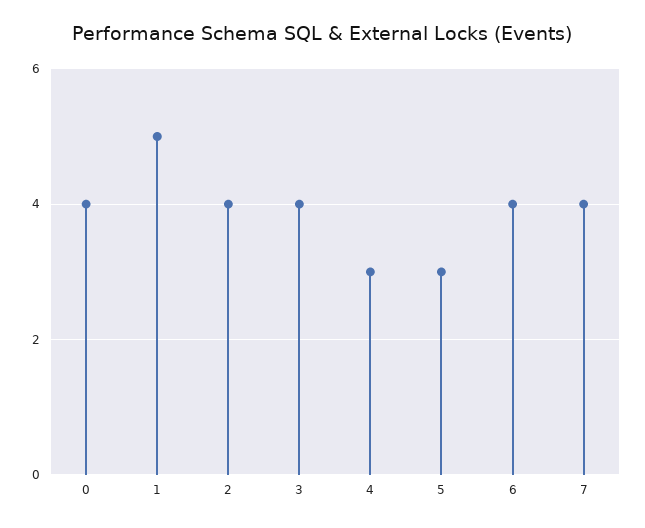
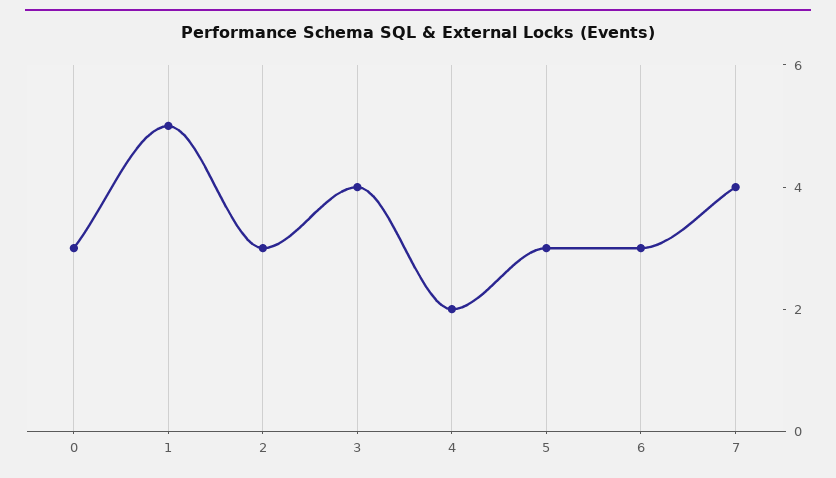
  {
-   "0": 4,
+   "0": 3,
    "1": 5,
-   "2": 4,
+   "2": 3,
    "3": 4,
-   "4": 3,
+   "4": 2,
    "5": 3,
-   "6": 4,
+   "6": 3,
    "7": 4
  }

